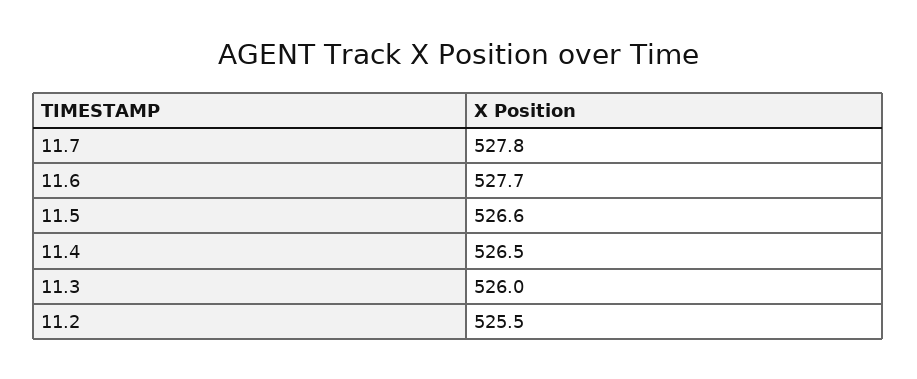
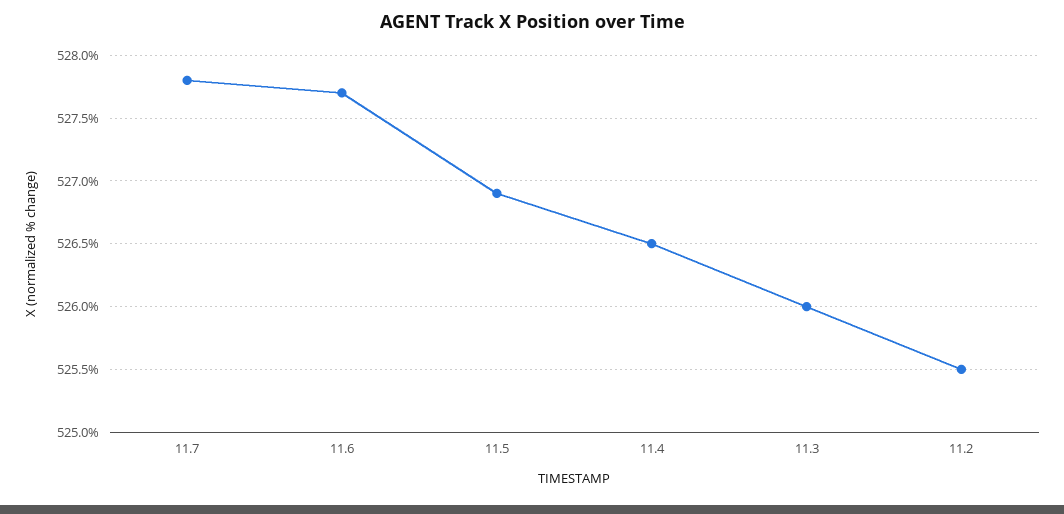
  {
    "11.7": 527.8,
    "11.6": 527.7,
-   "11.5": 526.6,
+   "11.5": 526.9,
    "11.4": 526.5,
    "11.3": 526,
    "11.2": 525.5
  }

